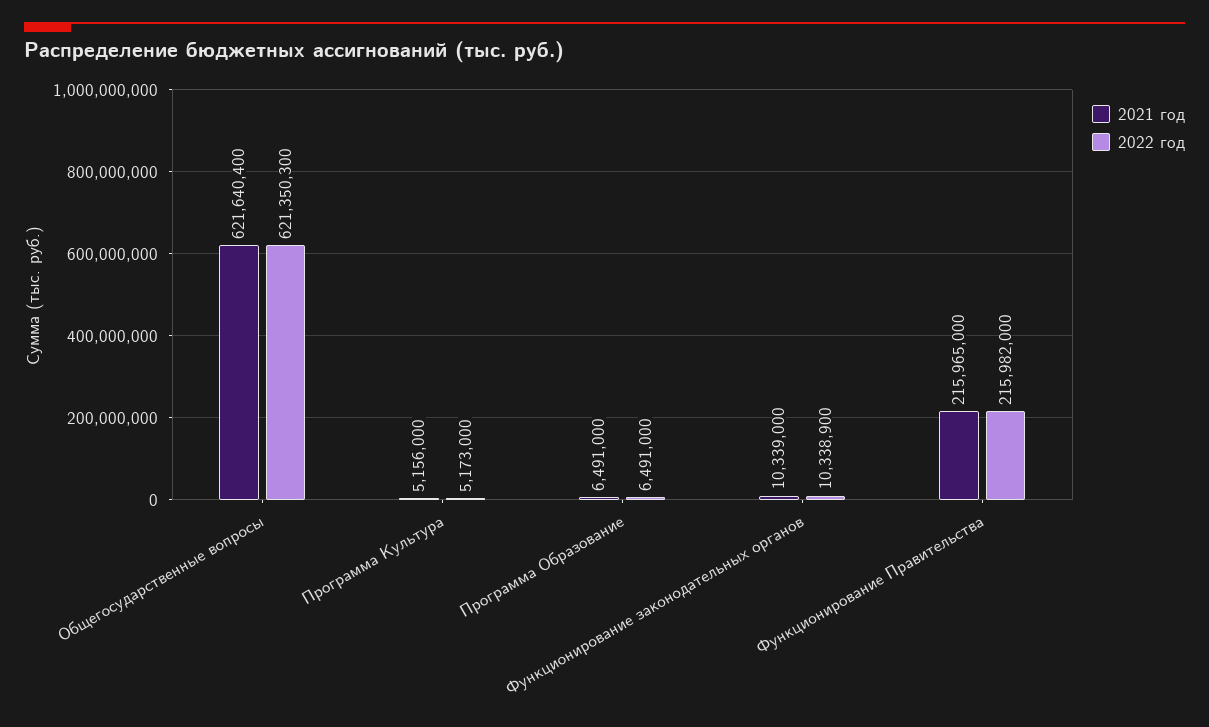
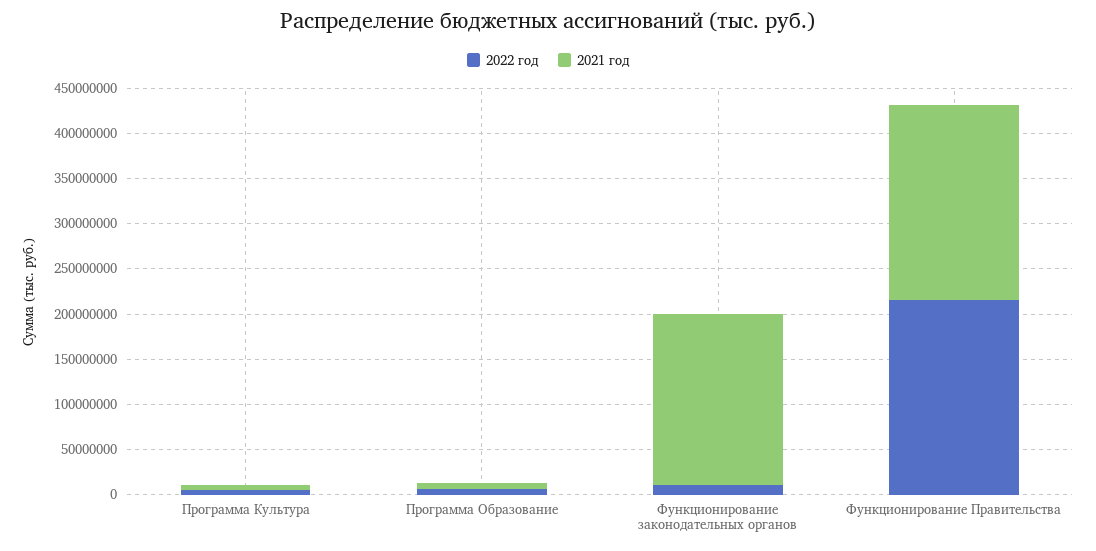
  {
    "2021 год": {
-     "Общегосударственные вопросы": 621640400,
      "Программа Культура": 5156000,
      "Программа Образование": 6491000,
-     "Функционирование законодательных органов": 10339000,
+     "Функционирование законодательных органов": 190000000,
      "Функционирование Правительства": 215965000
    },
    "2022 год": {
-     "Общегосударственные вопросы": 621350300,
      "Программа Культура": 5173000,
      "Программа Образование": 6491000,
      "Функционирование законодательных органов": 10338900,
      "Функционирование Правительства": 215982000
    }
  }

